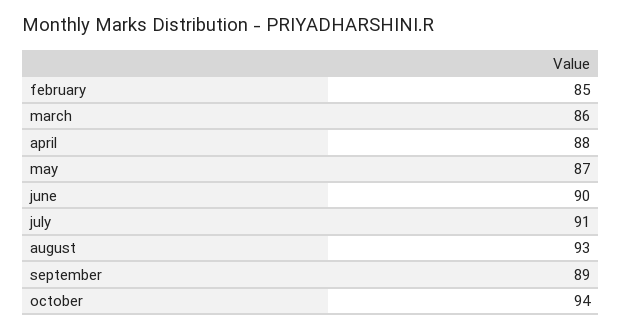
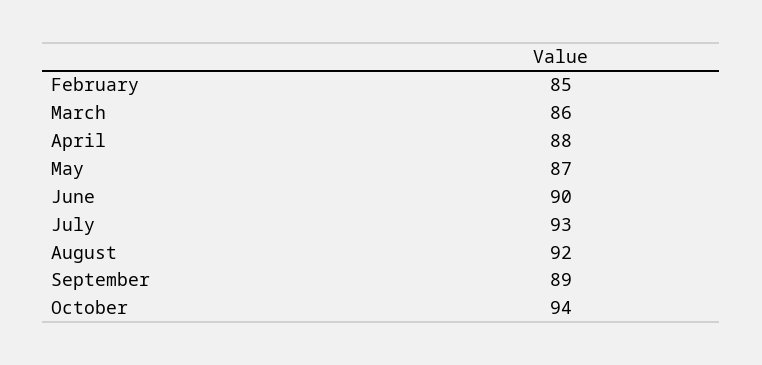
  {
    "february": 85,
    "march": 86,
    "april": 88,
    "may": 87,
    "june": 90,
-   "july": 91,
+   "july": 93,
-   "august": 93,
+   "august": 92,
    "september": 89,
    "october": 94
  }

